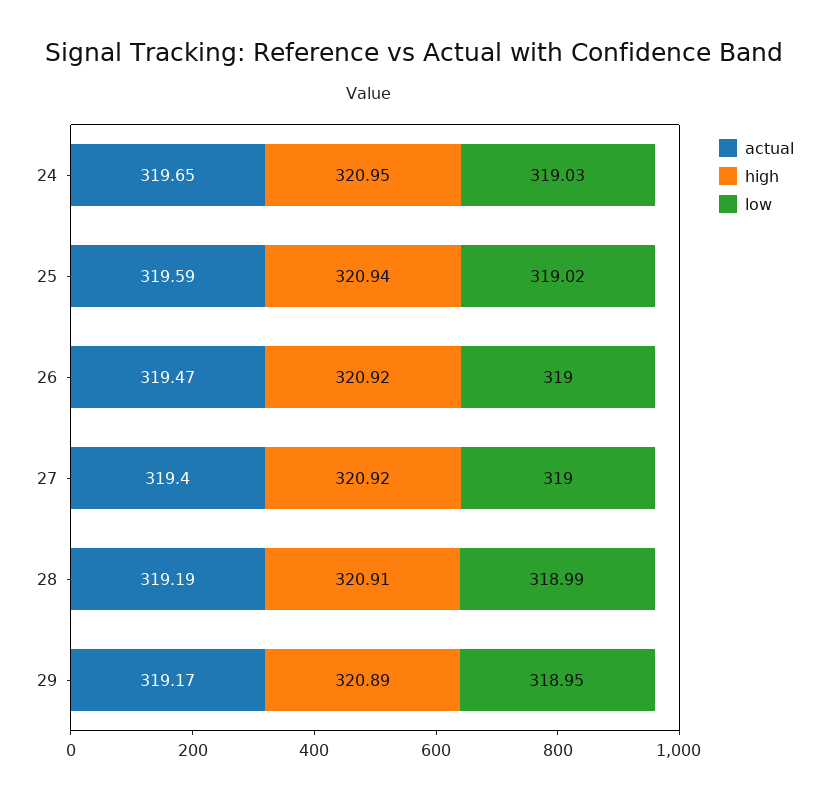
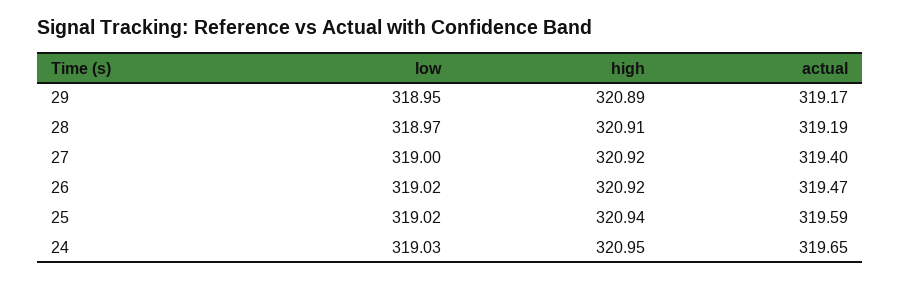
  {
    "actual": {
      "24": 319.65,
      "25": 319.59,
      "26": 319.47,
      "27": 319.4,
      "28": 319.19,
      "29": 319.17
    },
    "high": {
      "24": 320.95,
      "25": 320.94,
      "26": 320.92,
      "27": 320.92,
      "28": 320.91,
      "29": 320.89
    },
    "low": {
      "24": 319.03,
      "25": 319.02,
-     "26": 319,
+     "26": 319.02,
      "27": 319,
-     "28": 318.99,
+     "28": 318.97,
      "29": 318.95
    }
  }

